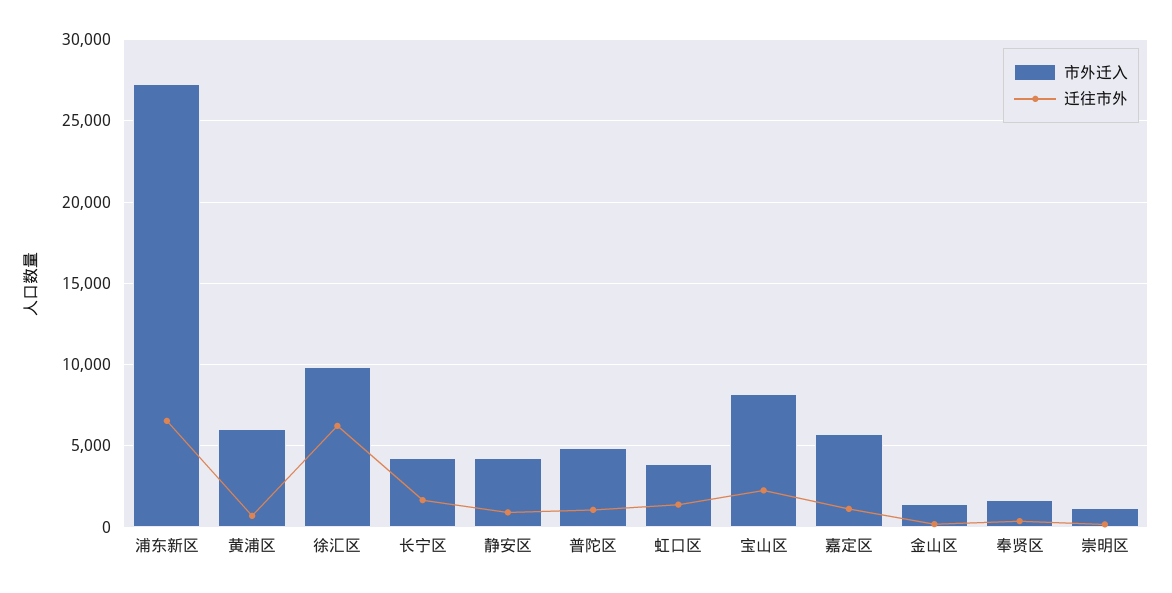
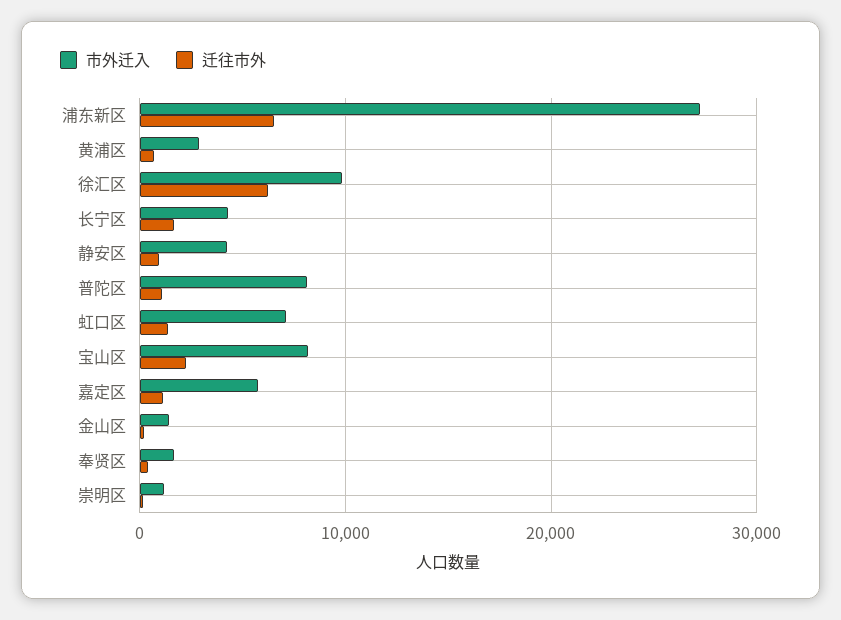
  {
    "市外迁入": {
      "浦东新区": 27000,
-     "黄浦区": 6000,
+     "黄浦区": 3000,
      "徐汇区": 10000,
      "长宁区": 4500,
      "静安区": 4000,
-     "普陀区": 5000,
+     "普陀区": 8000,
-     "虹口区": 4000,
+     "虹口区": 7000,
      "宝山区": 8000,
      "嘉定区": 5500,
      "金山区": 1500,
      "奉贤区": 1500,
      "崇明区": 1000
    },
    "迁往市外": {
      "浦东新区": 6500,
      "黄浦区": 500,
      "徐汇区": 6000,
      "长宁区": 1500,
      "静安区": 1000,
      "普陀区": 1000,
      "虹口区": 1500,
      "宝山区": 2500,
      "嘉定区": 1000,
      "金山区": 0,
      "奉贤区": 500,
      "崇明区": 0
    }
  }

